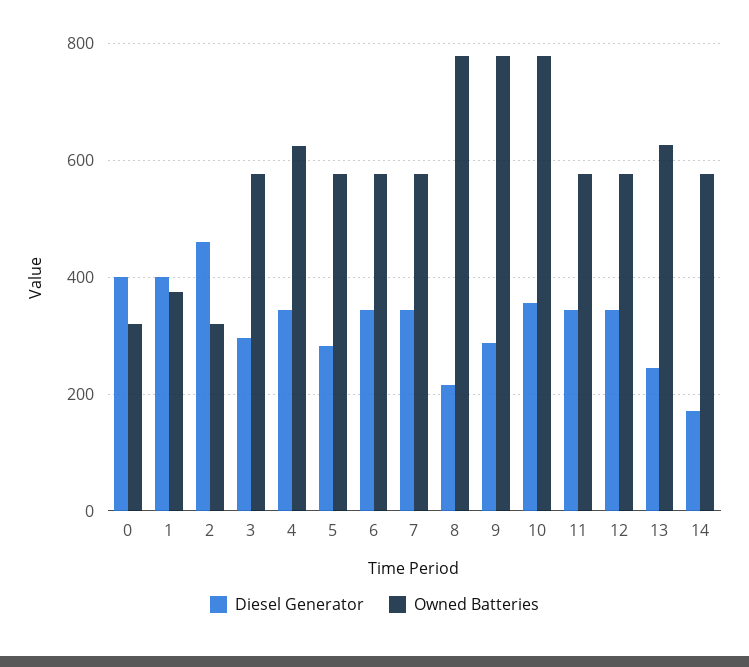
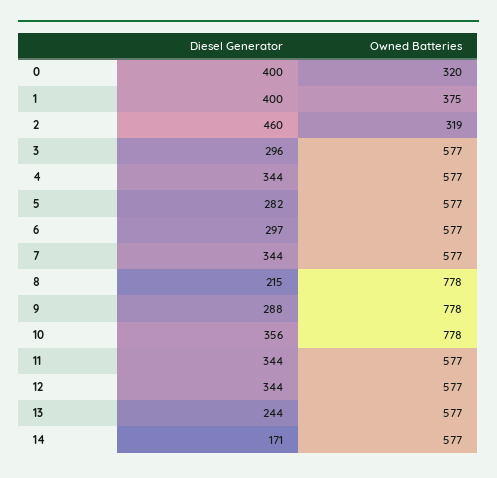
  {
    "Diesel Generator": {
      "0": 400,
      "1": 400,
      "2": 460,
      "3": 296,
      "4": 344,
      "5": 282,
-     "6": 340,
+     "6": 297,
      "7": 344,
      "8": 215,
      "9": 288,
      "10": 356,
      "11": 344,
      "12": 344,
      "13": 244,
      "14": 171
    },
    "Owned Batteries": {
      "0": 320,
      "1": 375,
      "2": 319,
      "3": 577,
-     "4": 620,
+     "4": 577,
      "5": 577,
      "6": 577,
      "7": 577,
      "8": 778,
      "9": 778,
      "10": 778,
      "11": 577,
      "12": 577,
-     "13": 620,
+     "13": 577,
      "14": 577
    }
  }

